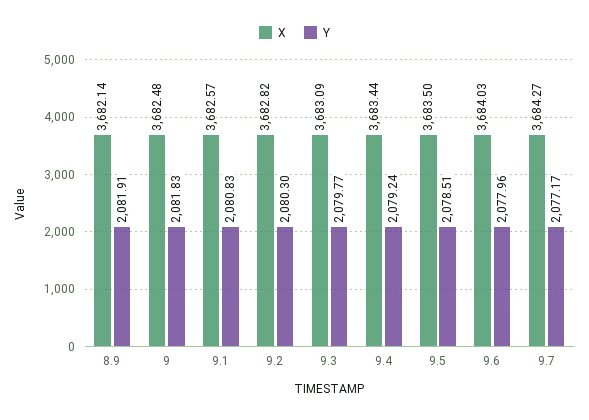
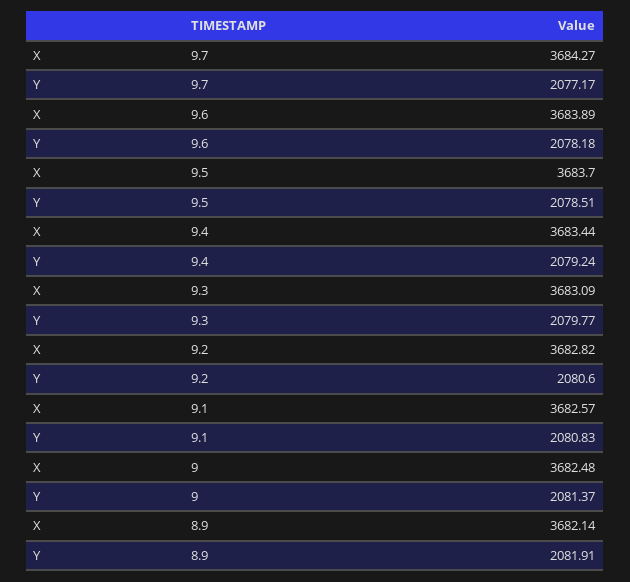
  {
    "X": {
      "8.9": 3682.14,
      "9": 3682.48,
      "9.1": 3682.57,
      "9.2": 3682.82,
      "9.3": 3683.09,
      "9.4": 3683.44,
-     "9.5": 3683.5,
+     "9.5": 3683.7,
-     "9.6": 3684.03,
+     "9.6": 3683.89,
      "9.7": 3684.27
    },
    "Y": {
      "8.9": 2081.91,
-     "9": 2081.83,
+     "9": 2081.37,
      "9.1": 2080.83,
-     "9.2": 2080.3,
+     "9.2": 2080.6,
      "9.3": 2079.77,
      "9.4": 2079.24,
      "9.5": 2078.51,
-     "9.6": 2077.96,
+     "9.6": 2078.18,
      "9.7": 2077.17
    }
  }

